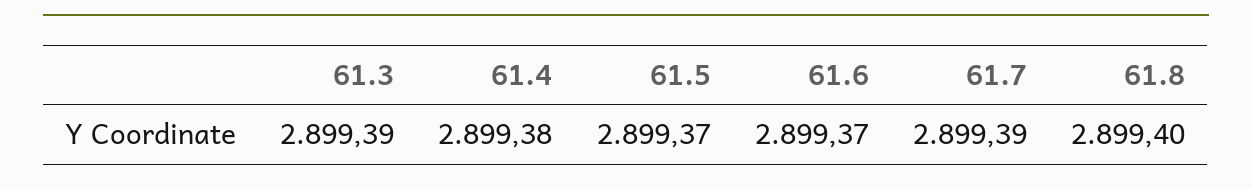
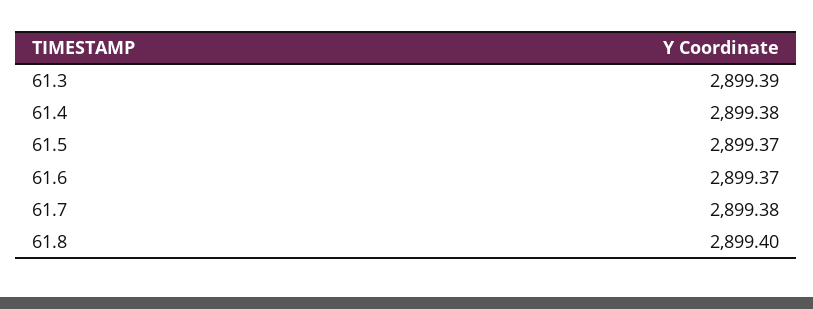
  {
    "61.3": 2899.39,
    "61.4": 2899.38,
    "61.5": 2899.37,
    "61.6": 2899.37,
-   "61.7": 2899.39,
+   "61.7": 2899.38,
    "61.8": 2899.4
  }

